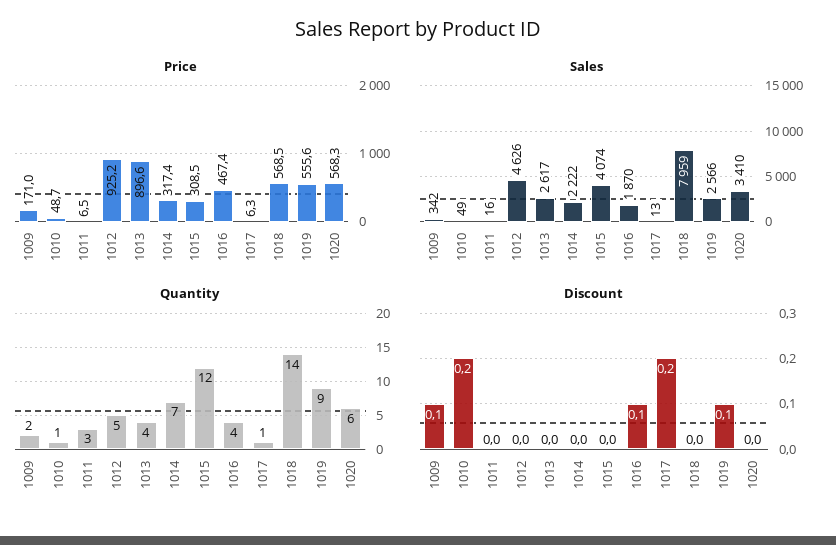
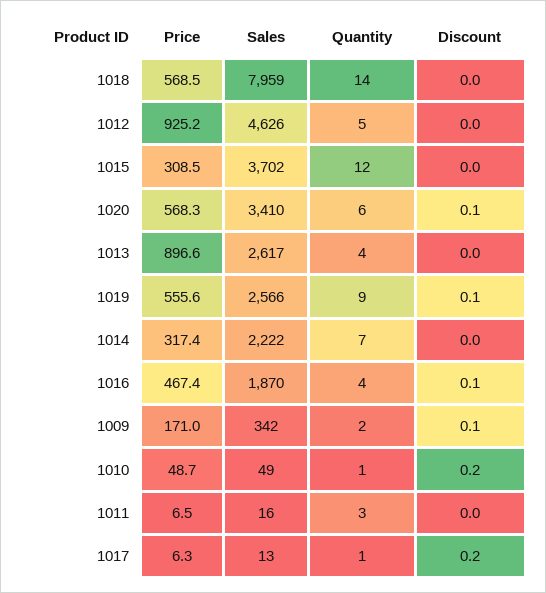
  {
    "Price": {
      "1009": 171,
      "1010": 48.7,
      "1011": 6.5,
      "1012": 925.2,
      "1013": 896.6,
      "1014": 317.4,
      "1015": 308.5,
      "1016": 467.4,
      "1017": 6.3,
      "1018": 568.5,
      "1019": 555.6,
      "1020": 568.3
    },
    "Sales": {
      "1009": 342,
      "1010": 49,
      "1011": 16,
      "1012": 4626,
      "1013": 2617,
      "1014": 2222,
-     "1015": 4074,
+     "1015": 3702,
      "1016": 1870,
      "1017": 13,
      "1018": 7959,
      "1019": 2566,
      "1020": 3410
    },
    "Quantity": {
      "1009": 2,
      "1010": 1,
      "1011": 3,
      "1012": 5,
      "1013": 4,
      "1014": 7,
      "1015": 12,
      "1016": 4,
      "1017": 1,
      "1018": 14,
      "1019": 9,
      "1020": 6
    },
    "Discount": {
      "1009": 0.1,
      "1010": 0.2,
      "1011": 0,
      "1012": 0,
      "1013": 0,
      "1014": 0,
      "1015": 0,
      "1016": 0.1,
      "1017": 0.2,
      "1018": 0,
      "1019": 0.1,
-     "1020": 0
+     "1020": 0.1
    }
  }

